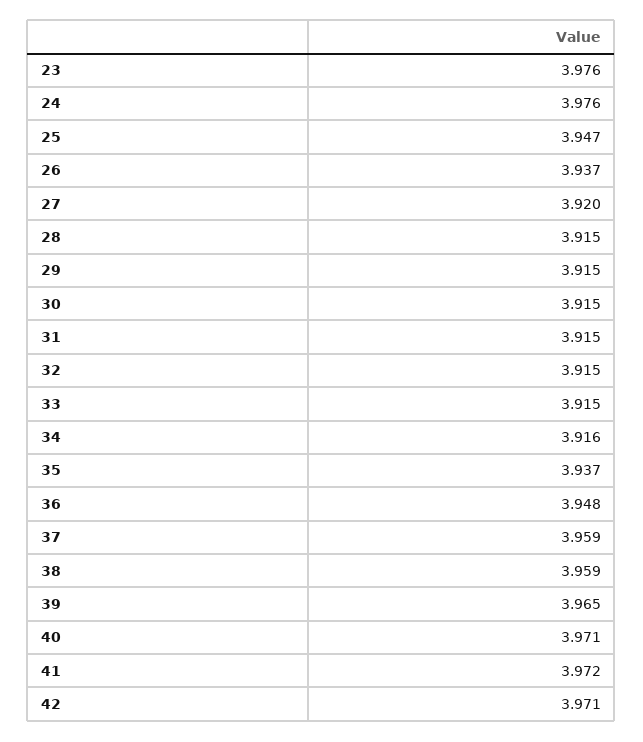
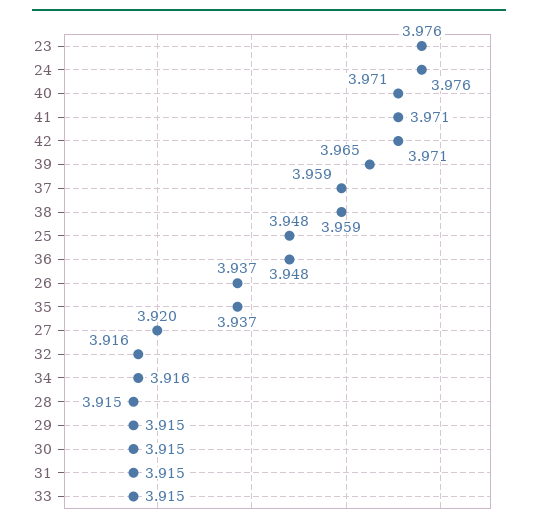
  {
    "23": 3.976,
    "24": 3.976,
-   "25": 3.947,
+   "25": 3.948,
    "26": 3.937,
    "27": 3.92,
    "28": 3.915,
    "29": 3.915,
    "30": 3.915,
    "31": 3.915,
-   "32": 3.915,
+   "32": 3.916,
    "33": 3.915,
    "34": 3.916,
    "35": 3.937,
    "36": 3.948,
    "37": 3.959,
    "38": 3.959,
    "39": 3.965,
    "40": 3.971,
-   "41": 3.972,
+   "41": 3.971,
    "42": 3.971
  }

